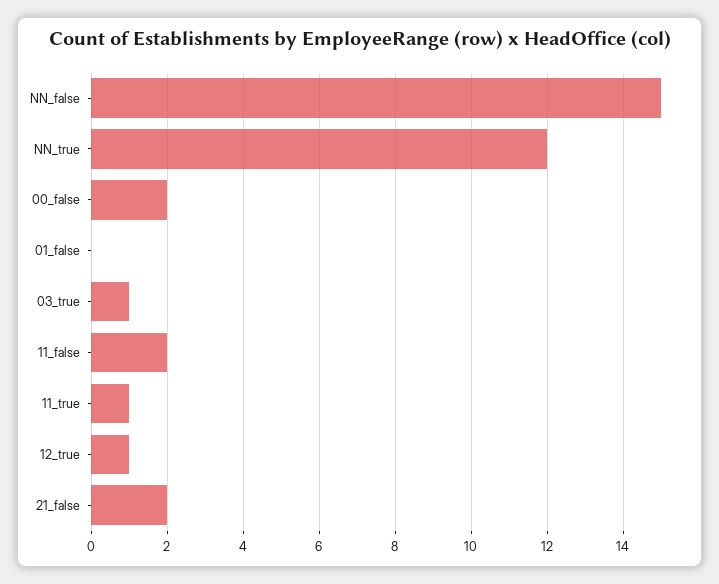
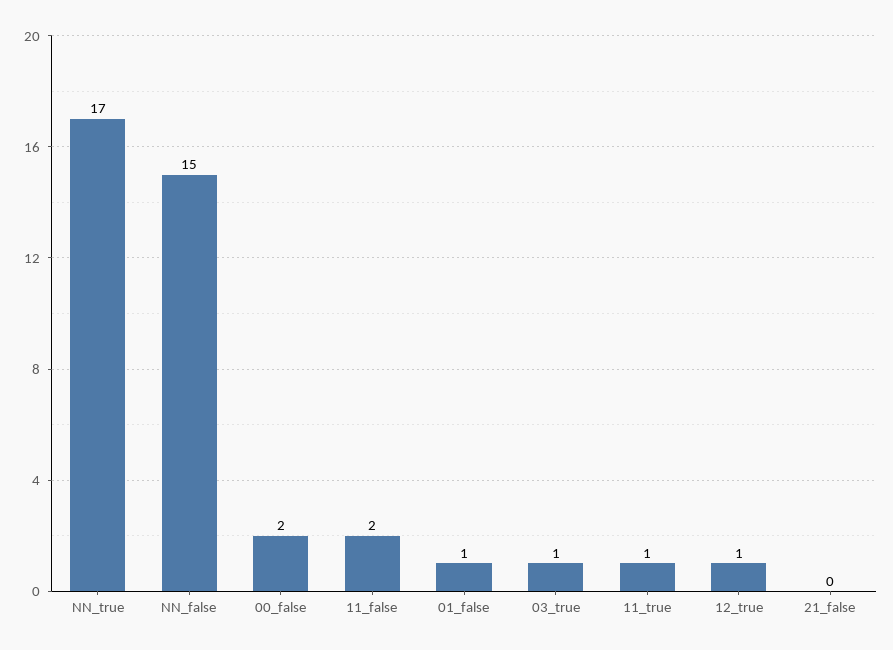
  {
    "NN_false": 15,
-   "NN_true": 12,
+   "NN_true": 17,
    "00_false": 2,
-   "01_false": 0,
+   "01_false": 1,
    "03_true": 1,
    "11_false": 2,
    "11_true": 1,
    "12_true": 1,
-   "21_false": 2
+   "21_false": 0
  }

